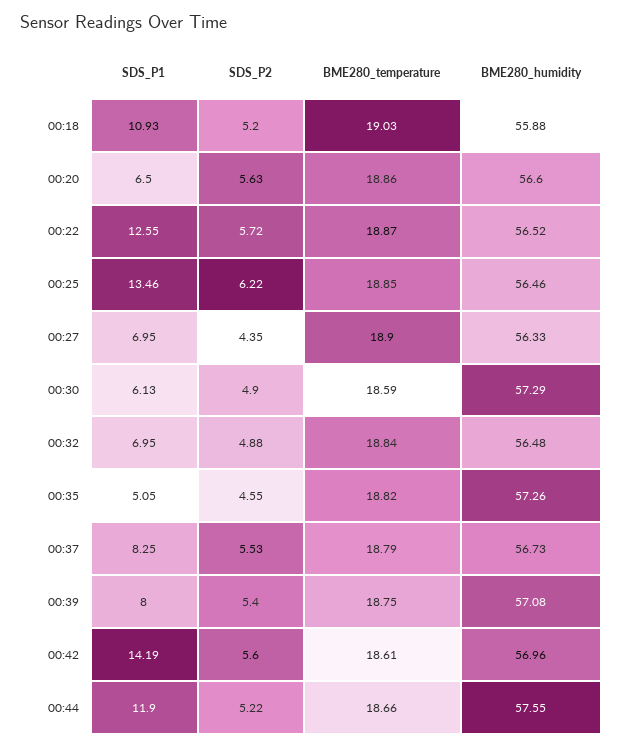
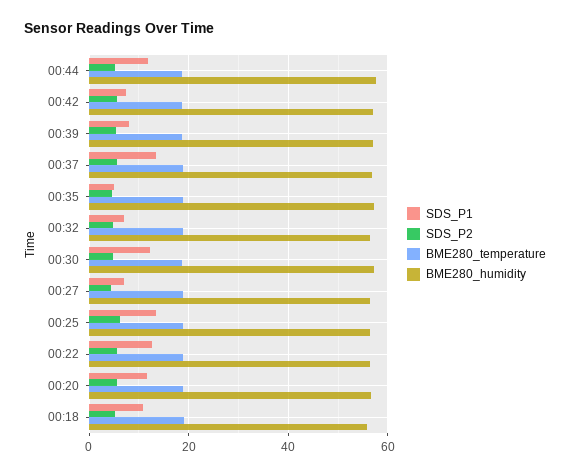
  {
    "SDS_P1": {
      "00:18": 10.93,
-     "00:20": 6.5,
+     "00:20": 12,
      "00:22": 12.55,
      "00:25": 13.46,
      "00:27": 6.95,
-     "00:30": 6.13,
+     "00:30": 12,
      "00:32": 6.95,
      "00:35": 5.05,
-     "00:37": 8.25,
+     "00:37": 14,
      "00:39": 8,
-     "00:42": 14.19,
+     "00:42": 8,
      "00:44": 11.9
    },
    "SDS_P2": {
      "00:18": 5.2,
      "00:20": 5.63,
      "00:22": 5.72,
      "00:25": 6.22,
      "00:27": 4.35,
      "00:30": 4.9,
      "00:32": 4.88,
      "00:35": 4.55,
      "00:37": 5.53,
      "00:39": 5.4,
      "00:42": 5.6,
      "00:44": 5.22
    },
    "BME280_temperature": {
      "00:18": 19.03,
      "00:20": 18.86,
      "00:22": 18.87,
      "00:25": 18.85,
      "00:27": 18.9,
      "00:30": 18.59,
      "00:32": 18.84,
      "00:35": 18.82,
      "00:37": 18.79,
      "00:39": 18.75,
      "00:42": 18.61,
      "00:44": 18.66
    },
    "BME280_humidity": {
      "00:18": 55.88,
      "00:20": 56.6,
      "00:22": 56.52,
      "00:25": 56.46,
      "00:27": 56.33,
      "00:30": 57.29,
      "00:32": 56.48,
      "00:35": 57.26,
      "00:37": 56.73,
      "00:39": 57.08,
      "00:42": 56.96,
      "00:44": 57.55
    }
  }

